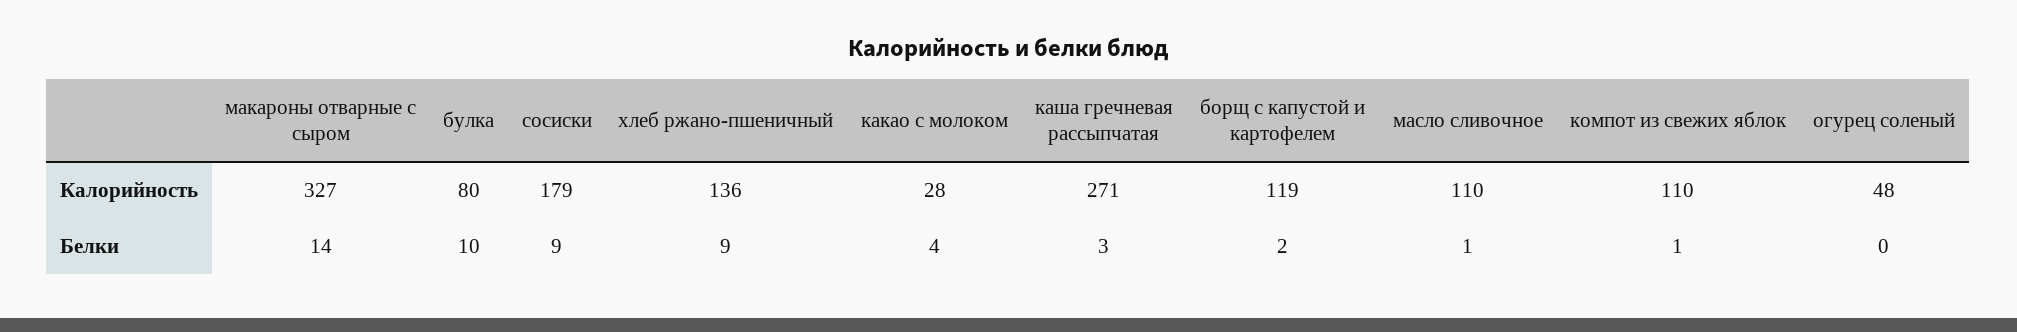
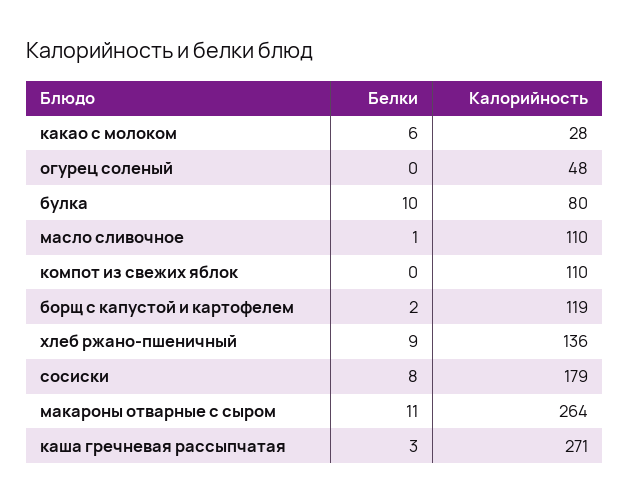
  {
    "макароны отварные с сыром": {
-     "Калорийность": 327,
+     "Калорийность": 264,
-     "Белки": 14
+     "Белки": 11
    },
    "булка": {
      "Калорийность": 80,
      "Белки": 10
    },
    "сосиски": {
      "Калорийность": 179,
-     "Белки": 9
+     "Белки": 8
    },
    "хлеб ржано-пшеничный": {
      "Калорийность": 136,
      "Белки": 9
    },
    "какао с молоком": {
      "Калорийность": 28,
-     "Белки": 4
+     "Белки": 6
    },
    "каша гречневая рассыпчатая": {
      "Калорийность": 271,
      "Белки": 3
    },
    "борщ с капустой и картофелем": {
      "Калорийность": 119,
      "Белки": 2
    },
    "масло сливочное": {
      "Калорийность": 110,
      "Белки": 1
    },
    "компот из свежих яблок": {
      "Калорийность": 110,
-     "Белки": 1
+     "Белки": 0
    },
    "огурец соленый": {
      "Калорийность": 48,
      "Белки": 0
    }
  }

